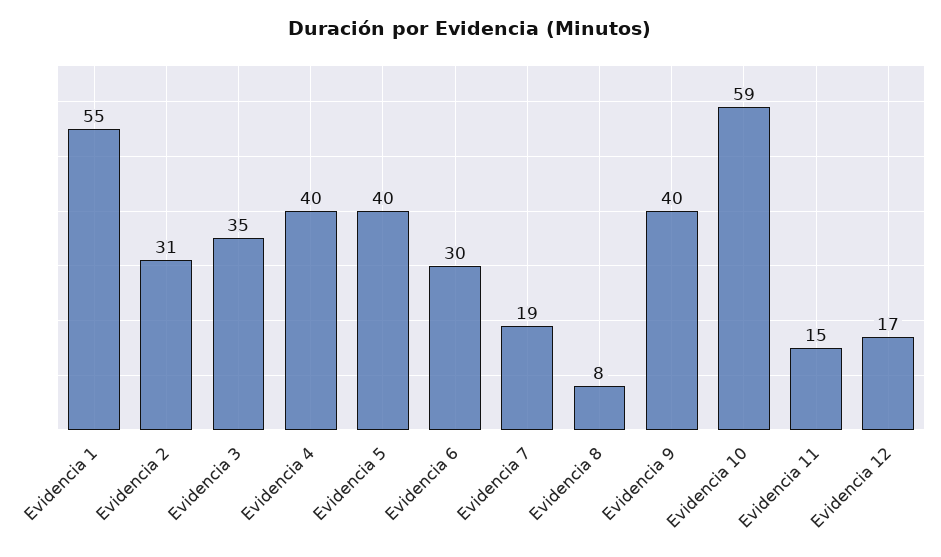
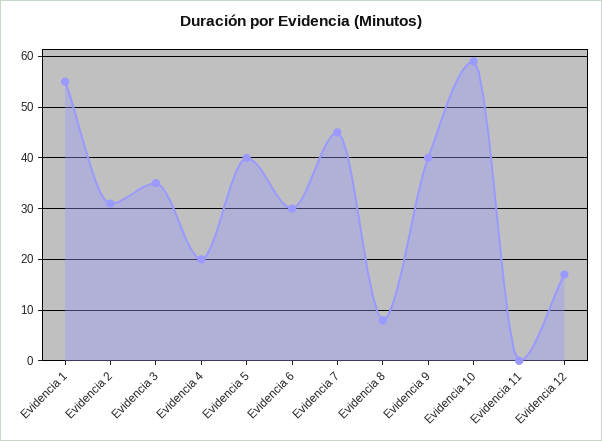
  {
    "Evidencia 1": 55,
    "Evidencia 2": 31,
    "Evidencia 3": 35,
-   "Evidencia 4": 40,
+   "Evidencia 4": 20,
    "Evidencia 5": 40,
    "Evidencia 6": 30,
-   "Evidencia 7": 19,
+   "Evidencia 7": 45,
    "Evidencia 8": 8,
    "Evidencia 9": 40,
    "Evidencia 10": 59,
-   "Evidencia 11": 15,
+   "Evidencia 11": 0,
    "Evidencia 12": 17
  }

